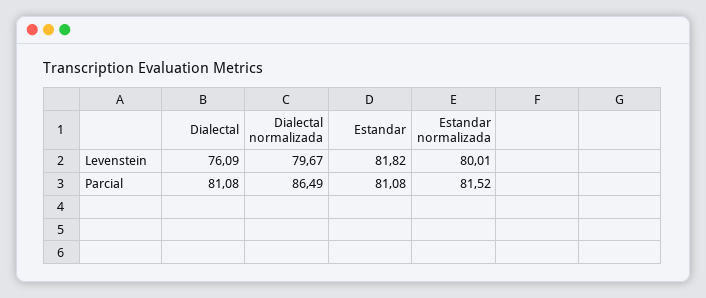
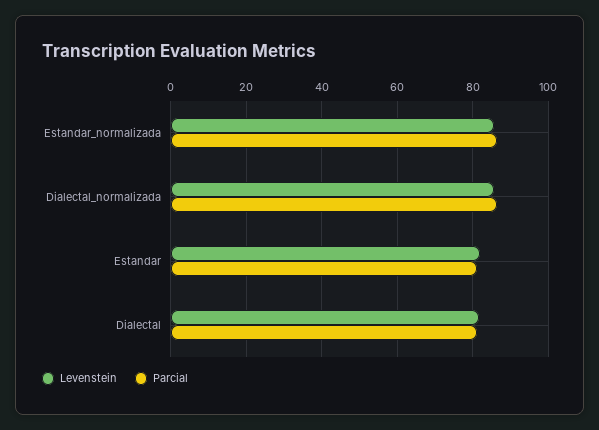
  {
    "Levenstein": {
-     "Dialectal": 76.09,
+     "Dialectal": 82,
-     "Dialectal normalizada": 79.67,
+     "Dialectal normalizada": 86,
      "Estandar": 81.82,
-     "Estandar normalizada": 80.01
+     "Estandar normalizada": 86
    },
    "Parcial": {
      "Dialectal": 81.08,
      "Dialectal normalizada": 86.49,
      "Estandar": 81.08,
-     "Estandar normalizada": 81.52
+     "Estandar normalizada": 86
    }
  }

